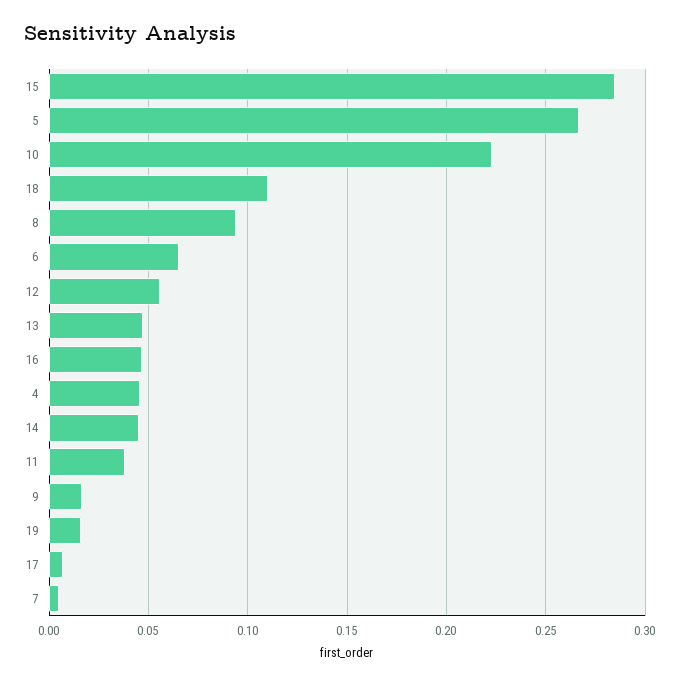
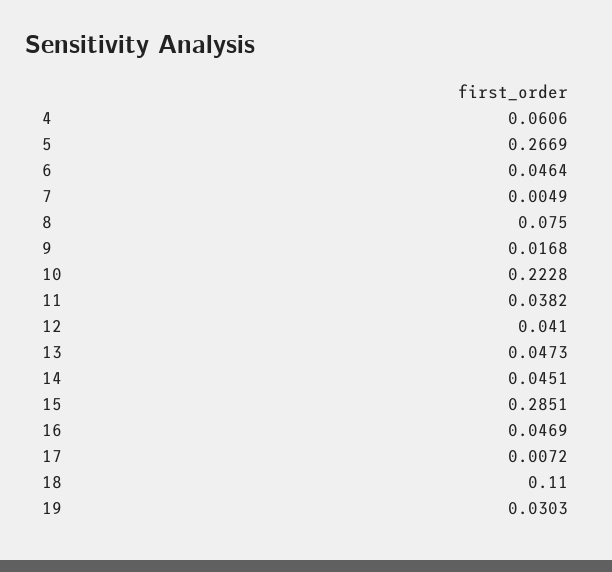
  {
    "15": 0.2851,
    "5": 0.2669,
    "10": 0.2228,
    "18": 0.11,
-   "8": 0.095,
+   "8": 0.075,
-   "6": 0.065,
+   "6": 0.0464,
-   "12": 0.055,
+   "12": 0.041,
    "13": 0.0473,
    "16": 0.0469,
-   "4": 0.045,
+   "4": 0.0606,
    "14": 0.0451,
    "11": 0.0382,
    "9": 0.0168,
-   "19": 0.015,
+   "19": 0.0303,
    "17": 0.0072,
    "7": 0.0049
  }

